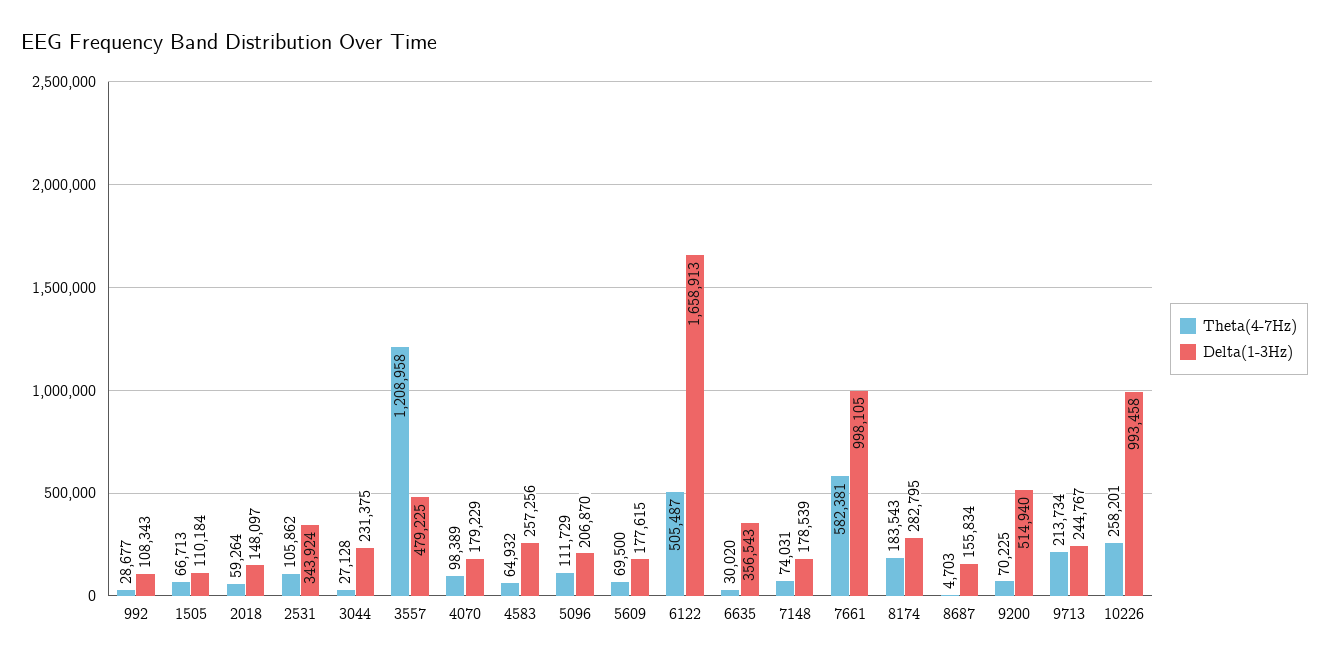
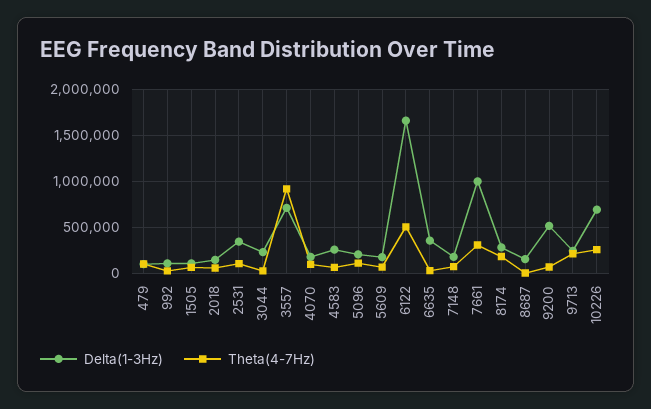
  {
    "Theta(4-7Hz)": {
      "992": 28677,
      "1505": 66713,
      "2018": 59264,
      "2531": 105862,
      "3044": 27128,
-     "3557": 1208958,
+     "3557": 900000,
      "4070": 98389,
      "4583": 64932,
      "5096": 111729,
      "5609": 69500,
      "6122": 505487,
      "6635": 30020,
      "7148": 74031,
-     "7661": 582381,
+     "7661": 300000,
      "8174": 183543,
      "8687": 4703,
      "9200": 70225,
      "9713": 213734,
-     "10226": 258201
+     "10226": 258201,
+     "479": 100000
    },
    "Delta(1-3Hz)": {
      "992": 108343,
      "1505": 110184,
      "2018": 148097,
      "2531": 343924,
      "3044": 231375,
-     "3557": 479225,
+     "3557": 700000,
      "4070": 179229,
      "4583": 257256,
      "5096": 206870,
      "5609": 177615,
      "6122": 1658913,
      "6635": 356543,
      "7148": 178539,
      "7661": 998105,
      "8174": 282795,
      "8687": 155834,
      "9200": 514940,
      "9713": 244767,
-     "10226": 993458
+     "10226": 700000,
+     "479": 100000
    }
  }

